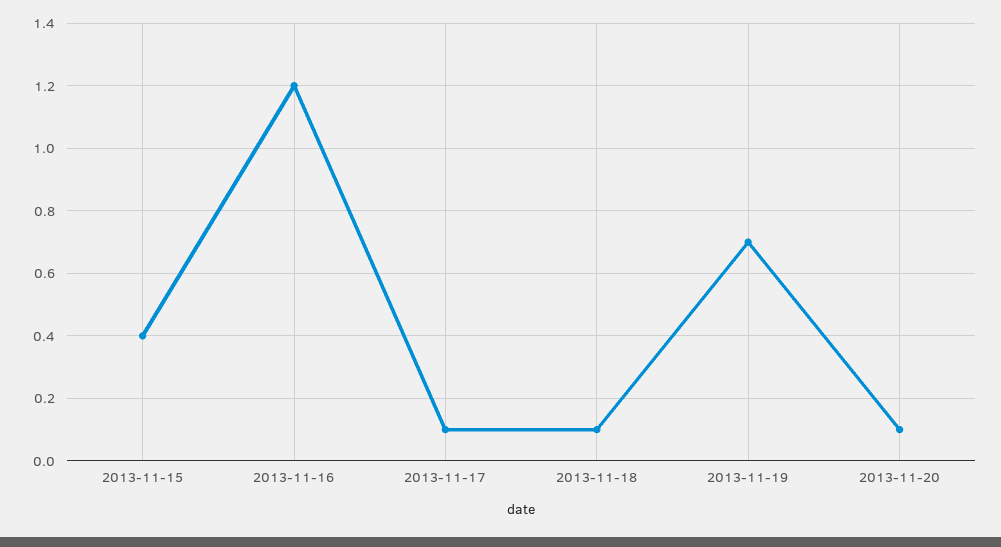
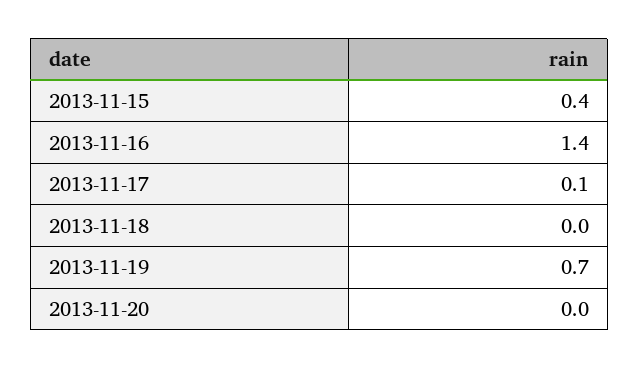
  {
    "2013-11-15": 0.4,
-   "2013-11-16": 1.2,
+   "2013-11-16": 1.4,
    "2013-11-17": 0.1,
-   "2013-11-18": 0.1,
+   "2013-11-18": 0,
    "2013-11-19": 0.7,
-   "2013-11-20": 0.1
+   "2013-11-20": 0
  }

